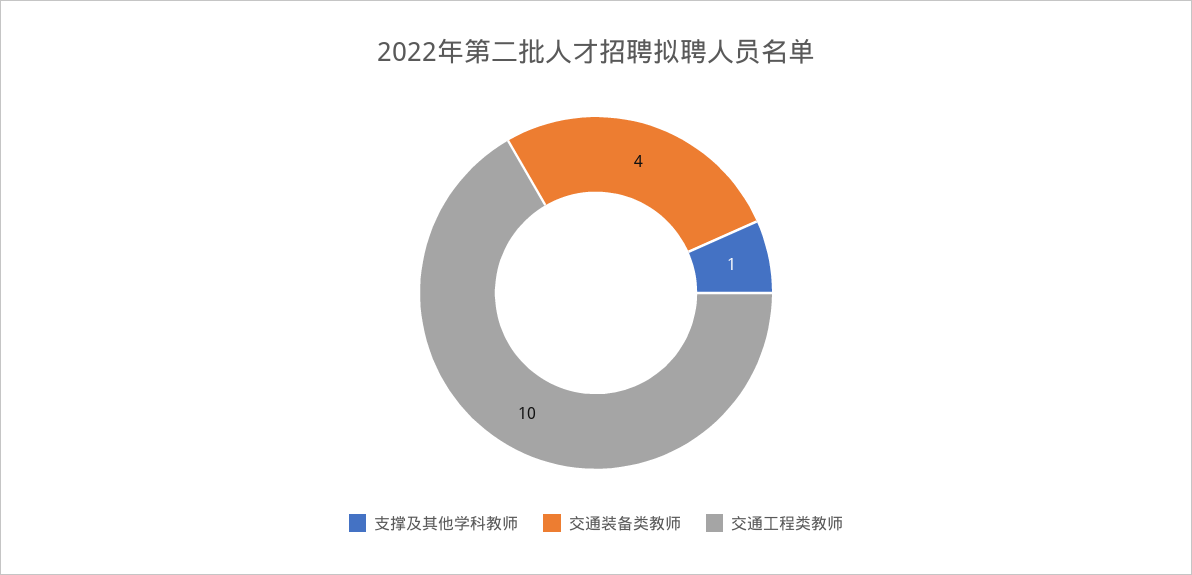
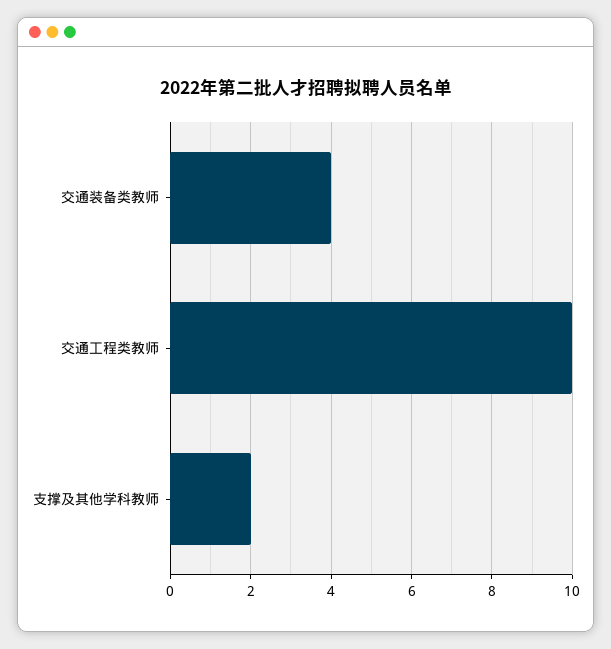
  {
-   "支撑及其他学科教师": 1,
+   "支撑及其他学科教师": 2,
    "交通装备类教师": 4,
    "交通工程类教师": 10
  }

